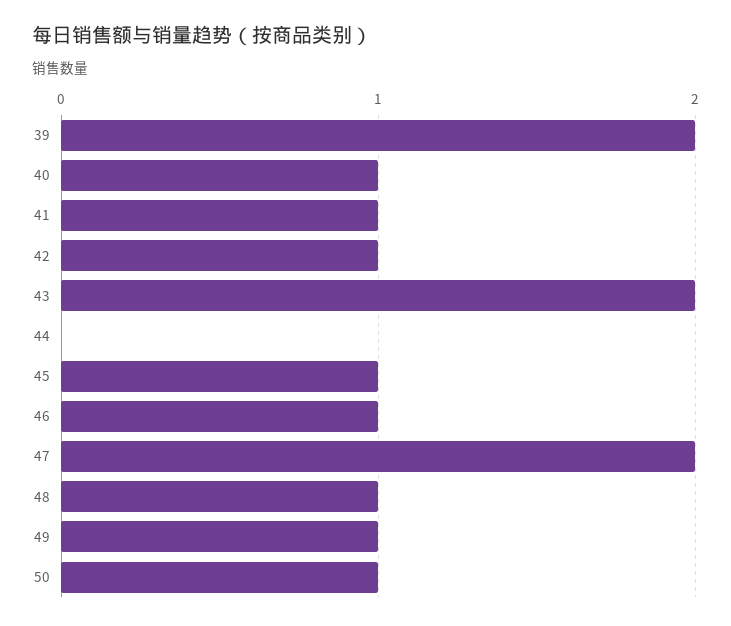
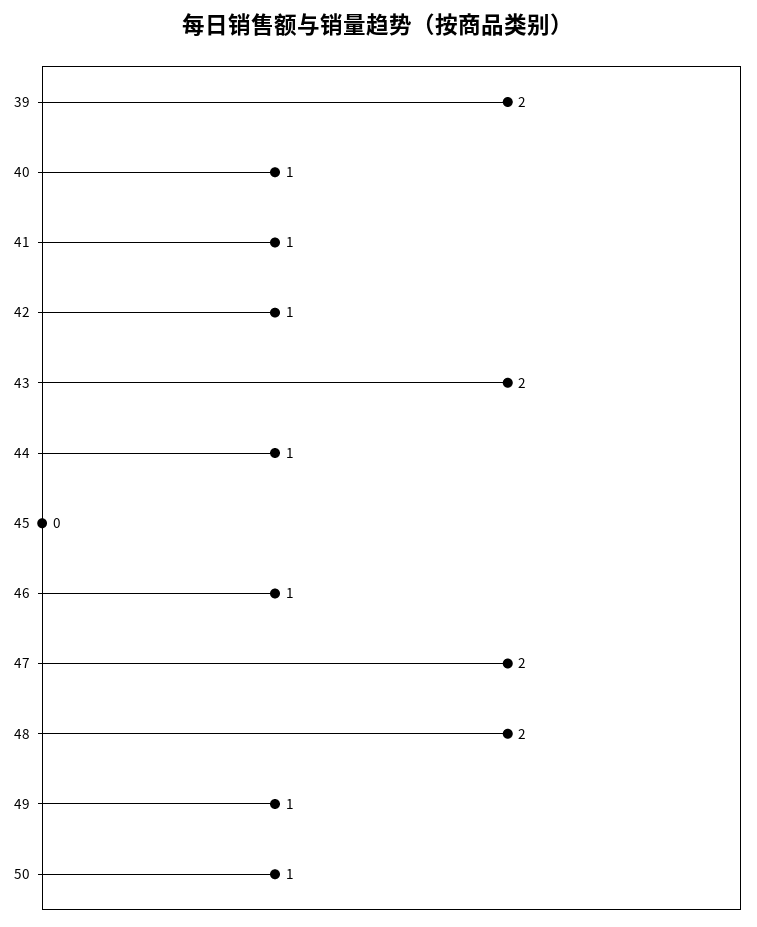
  {
    "39": 2,
    "40": 1,
    "41": 1,
    "42": 1,
    "43": 2,
-   "44": 0,
+   "44": 1,
-   "45": 1,
+   "45": 0,
    "46": 1,
    "47": 2,
-   "48": 1,
+   "48": 2,
    "49": 1,
    "50": 1
  }

